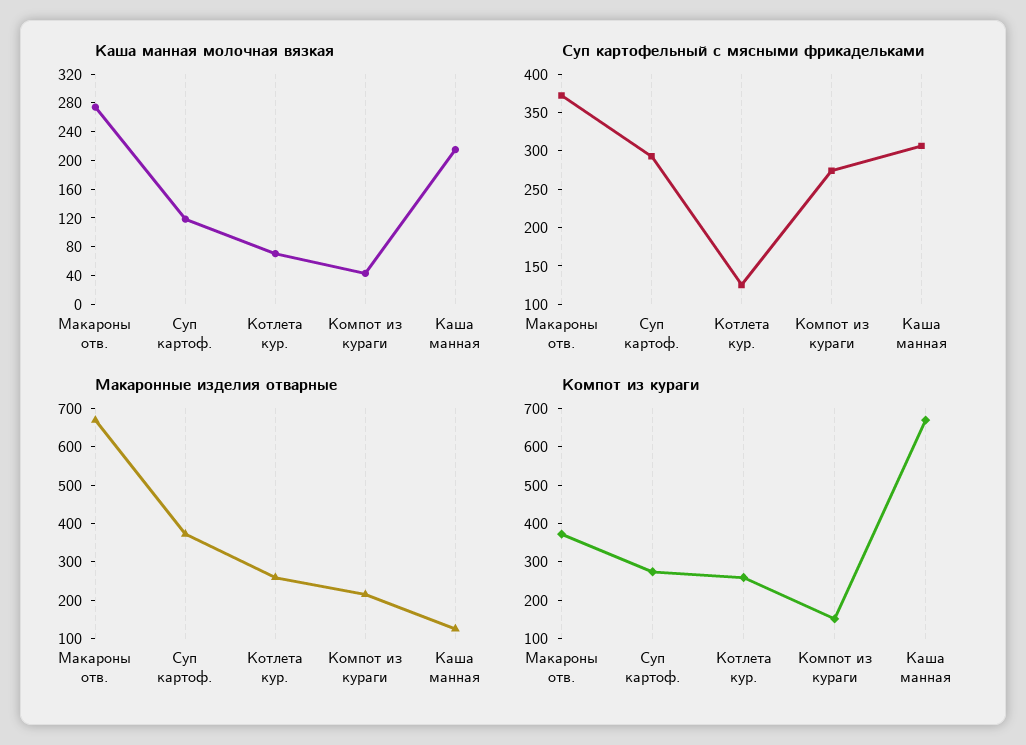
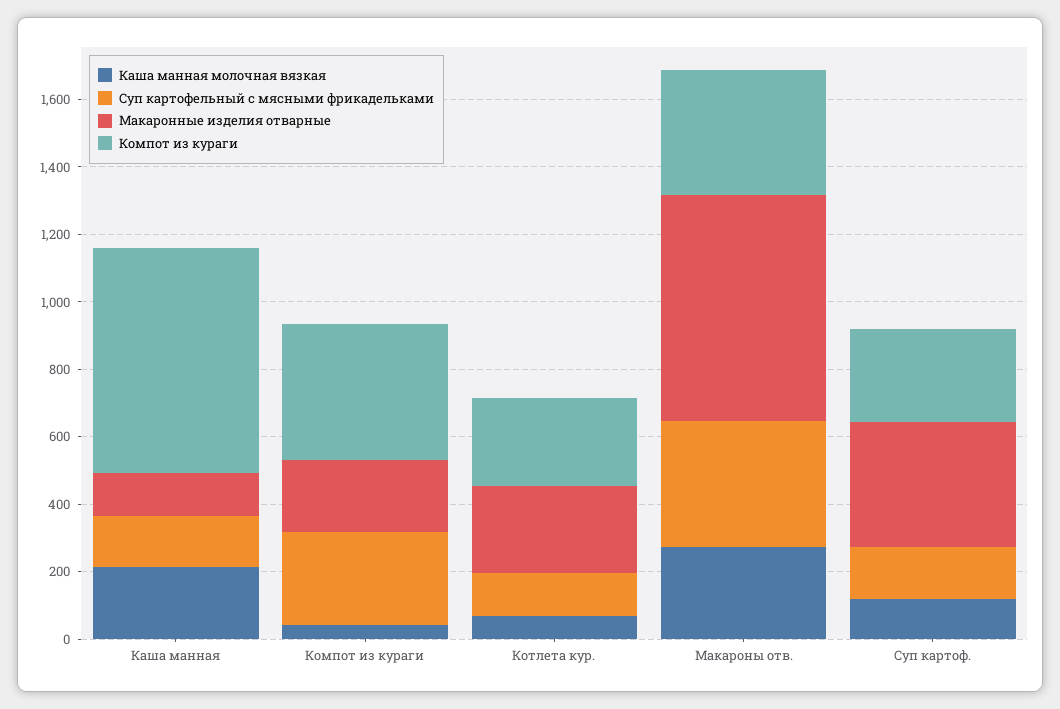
  {
    "Каша манная молочная вязкая": {
      "Макароны отв.": 280,
      "Суп картоф.": 120,
      "Котлета кур.": 80,
      "Компот из кураги": 40,
      "Каша манная": 220
    },
    "Суп картофельный с мясными фрикадельками": {
      "Макароны отв.": 375,
-     "Суп картоф.": 300,
+     "Суп картоф.": 150,
      "Котлета кур.": 125,
      "Компот из кураги": 275,
-     "Каша манная": 300
+     "Каша манная": 150
    },
    "Макаронные изделия отварные": {
      "Макароны отв.": 675,
      "Суп картоф.": 375,
      "Котлета кур.": 250,
      "Компот из кураги": 225,
      "Каша манная": 125
    },
    "Компот из кураги": {
      "Макароны отв.": 375,
      "Суп картоф.": 275,
      "Котлета кур.": 250,
-     "Компот из кураги": 150,
+     "Компот из кураги": 400,
      "Каша манная": 675
    }
  }

